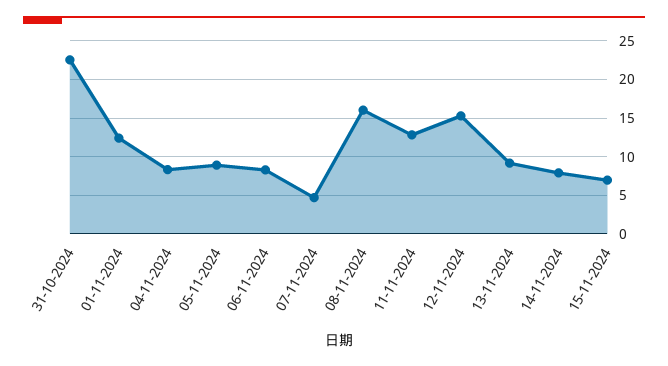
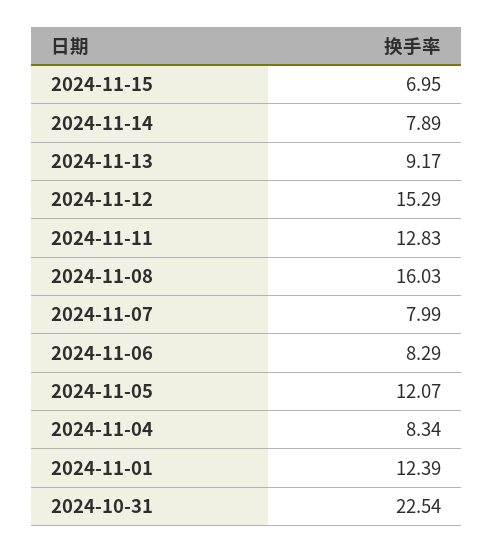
  {
    "31-10-2024": 22.54,
    "01-11-2024": 12.39,
    "04-11-2024": 8.34,
-   "05-11-2024": 9,
+   "05-11-2024": 12.07,
    "06-11-2024": 8.29,
-   "07-11-2024": 5,
+   "07-11-2024": 7.99,
    "08-11-2024": 16.03,
    "11-11-2024": 12.83,
    "12-11-2024": 15.29,
    "13-11-2024": 9.17,
    "14-11-2024": 7.89,
    "15-11-2024": 6.95
  }

